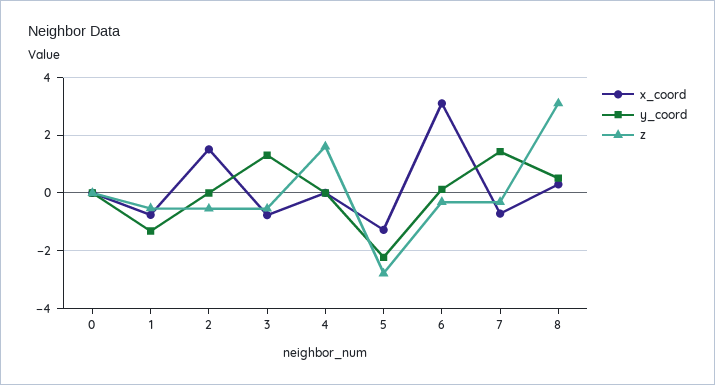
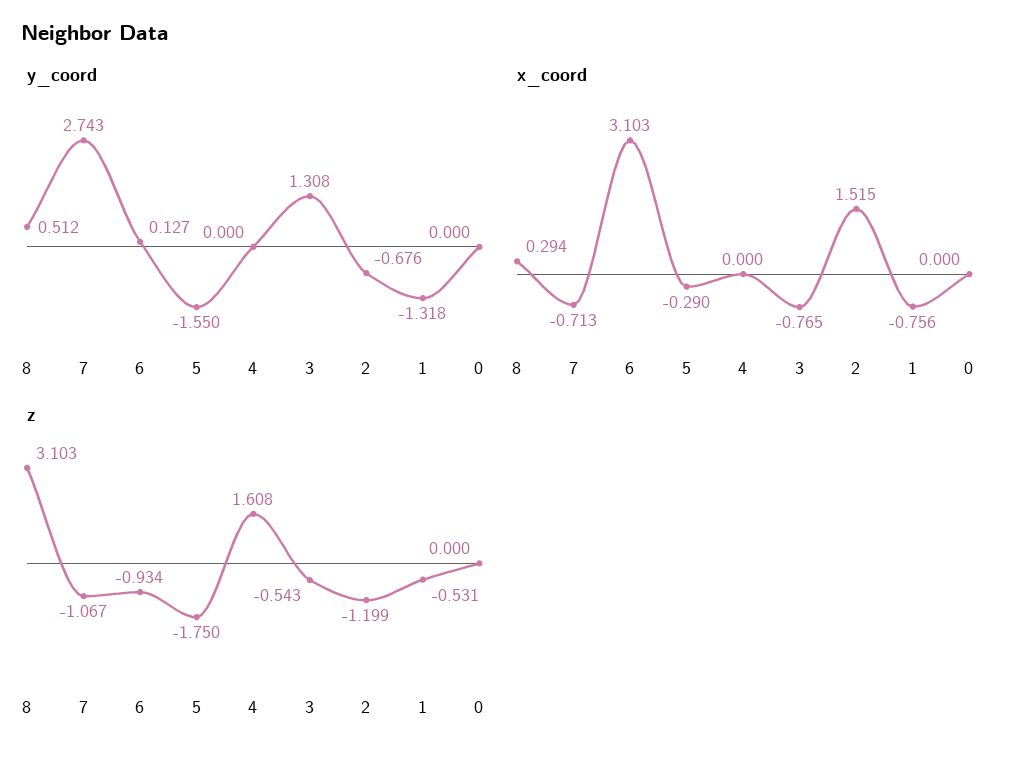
  {
    "x_coord": {
      "0": 0,
      "1": -0.756,
      "2": 1.515,
      "3": -0.765,
      "4": 0,
-     "5": -1.25,
+     "5": -0.29,
      "6": 3.103,
      "7": -0.713,
      "8": 0.294
    },
    "y_coord": {
      "0": 0,
      "1": -1.318,
-     "2": 0,
+     "2": -0.676,
      "3": 1.308,
      "4": 0,
-     "5": -2.25,
+     "5": -1.55,
      "6": 0.127,
-     "7": 1.5,
+     "7": 2.743,
      "8": 0.512
    },
    "z": {
      "0": 0,
      "1": -0.531,
-     "2": -0.5,
+     "2": -1.199,
      "3": -0.543,
      "4": 1.608,
-     "5": -2.75,
+     "5": -1.75,
-     "6": -0.25,
+     "6": -0.934,
-     "7": -0.25,
+     "7": -1.067,
      "8": 3.103
    }
  }

